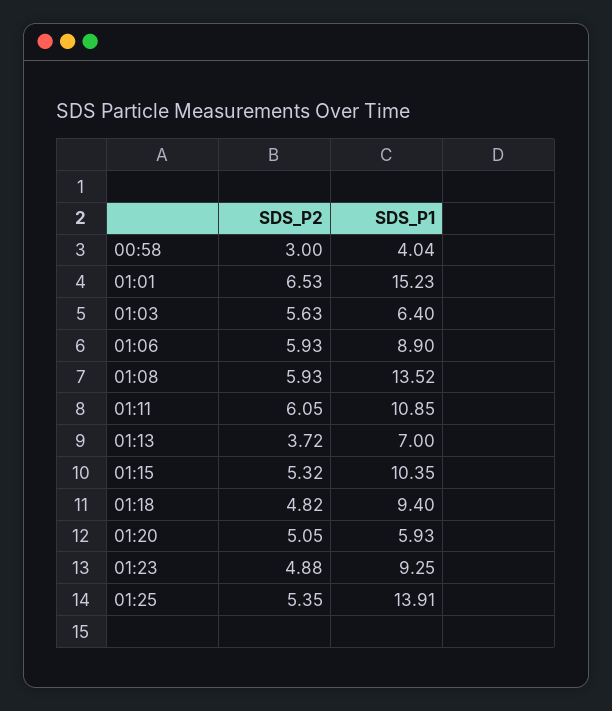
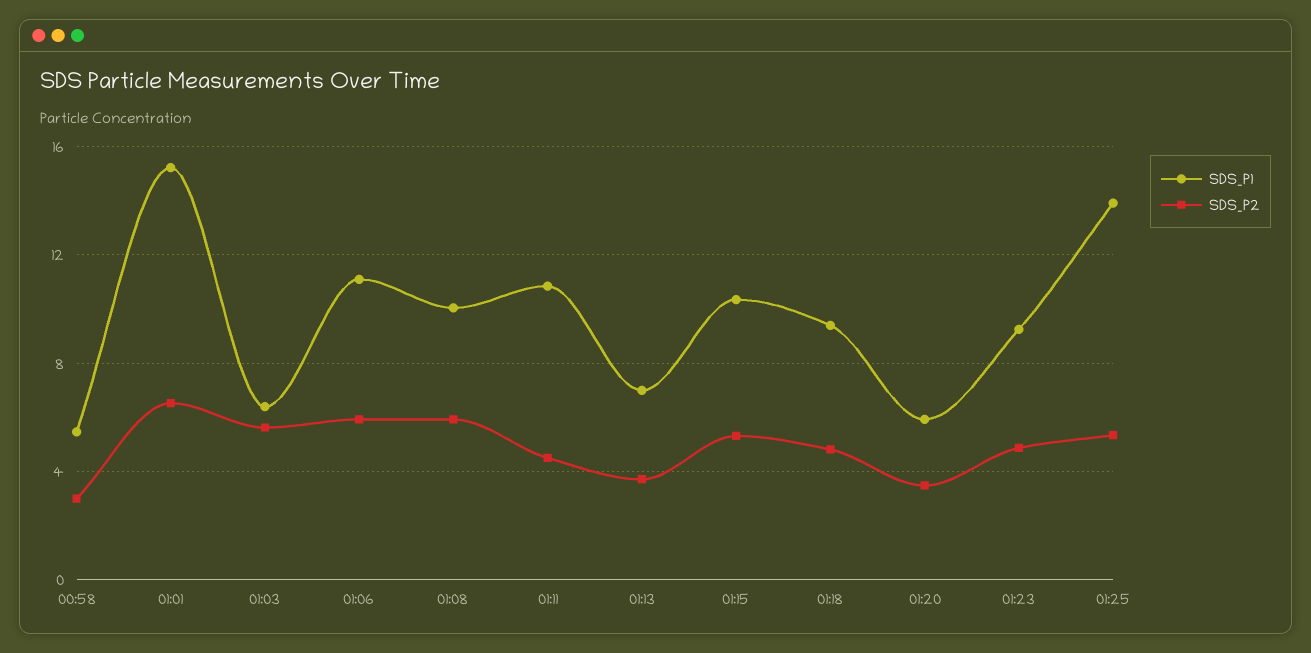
  {
    "SDS_P2": {
      "00:58": 3,
      "01:01": 6.53,
      "01:03": 5.63,
      "01:06": 5.93,
      "01:08": 5.93,
-     "01:11": 6.05,
+     "01:11": 4.5,
      "01:13": 3.72,
      "01:15": 5.32,
      "01:18": 4.82,
-     "01:20": 5.05,
+     "01:20": 3.5,
      "01:23": 4.88,
      "01:25": 5.35
    },
    "SDS_P1": {
-     "00:58": 4.04,
+     "00:58": 5.5,
      "01:01": 15.23,
      "01:03": 6.4,
-     "01:06": 8.9,
+     "01:06": 11,
-     "01:08": 13.52,
+     "01:08": 10,
      "01:11": 10.85,
      "01:13": 7,
      "01:15": 10.35,
      "01:18": 9.4,
      "01:20": 5.93,
      "01:23": 9.25,
      "01:25": 13.91
    }
  }

